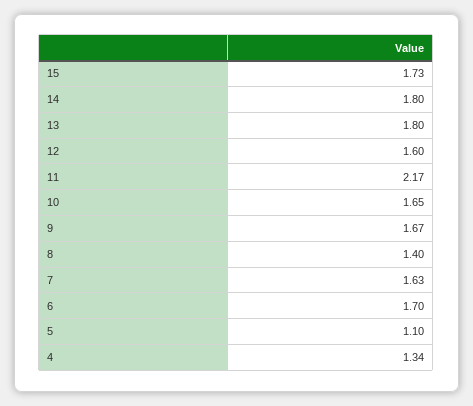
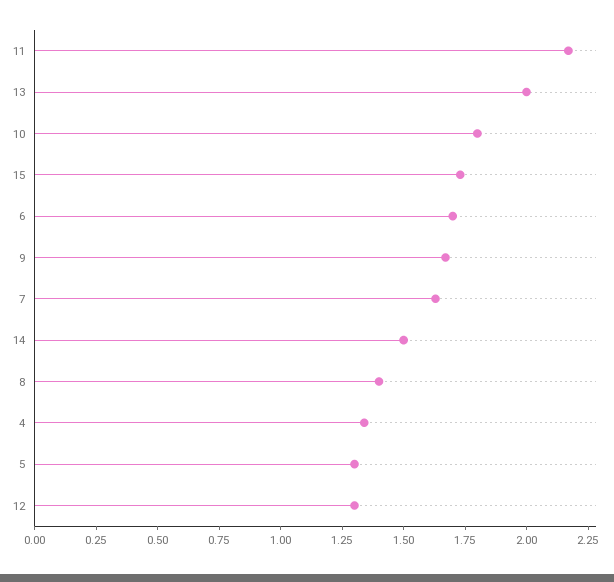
  {
    "15": 1.73,
-   "14": 1.8,
+   "14": 1.5,
-   "13": 1.8,
+   "13": 2,
-   "12": 1.6,
+   "12": 1.3,
    "11": 2.17,
-   "10": 1.65,
+   "10": 1.8,
    "9": 1.67,
    "8": 1.4,
    "7": 1.63,
    "6": 1.7,
-   "5": 1.1,
+   "5": 1.3,
    "4": 1.34
  }

